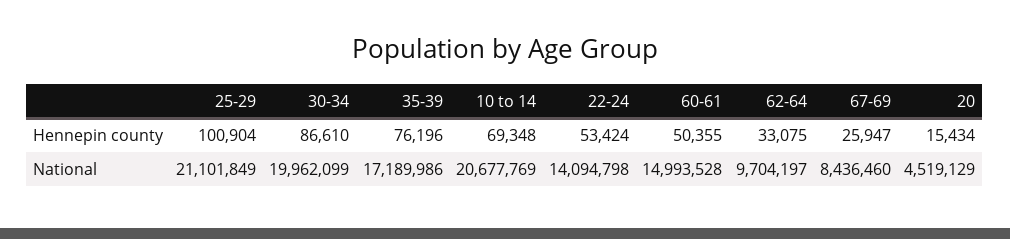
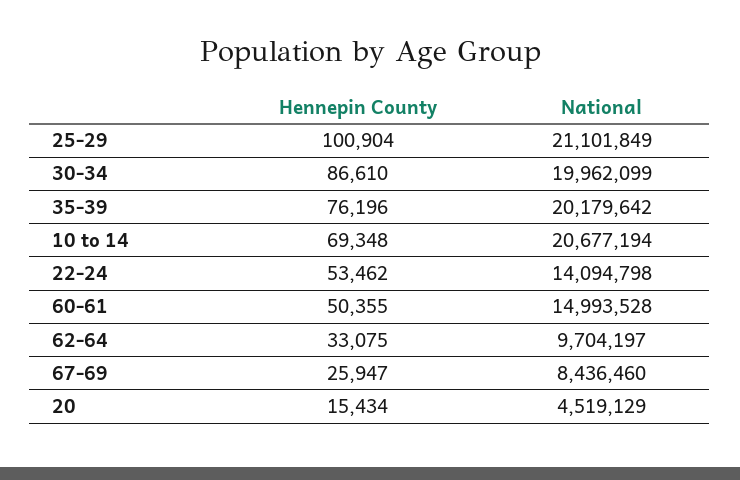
  {
    "25-29": {
      "Hennepin county": 100904,
      "National": 21101849
    },
    "30-34": {
      "Hennepin county": 86610,
      "National": 19962099
    },
    "35-39": {
      "Hennepin county": 76196,
-     "National": 17189986
+     "National": 20179642
    },
    "10 to 14": {
      "Hennepin county": 69348,
-     "National": 20677769
+     "National": 20677194
    },
    "22-24": {
-     "Hennepin county": 53424,
+     "Hennepin county": 53462,
      "National": 14094798
    },
    "60-61": {
      "Hennepin county": 50355,
      "National": 14993528
    },
    "62-64": {
      "Hennepin county": 33075,
      "National": 9704197
    },
    "67-69": {
      "Hennepin county": 25947,
      "National": 8436460
    },
    "20": {
      "Hennepin county": 15434,
      "National": 4519129
    }
  }

